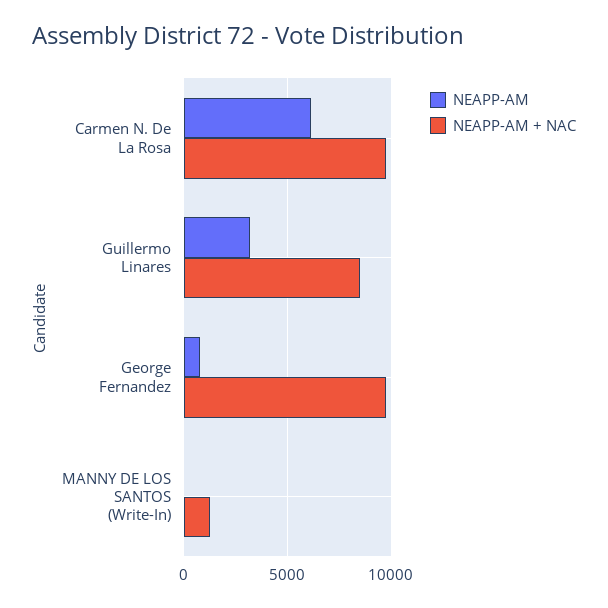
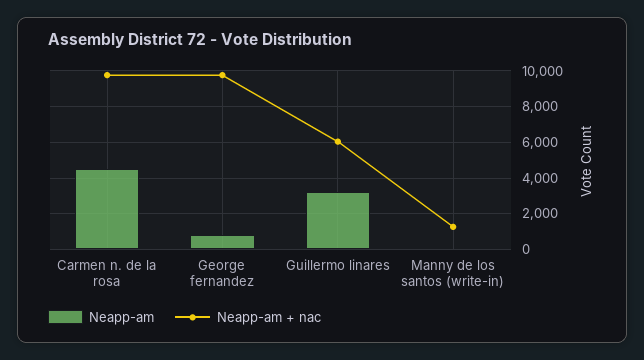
  {
    "NEAPP-AM": {
-     "Carmen N. De La Rosa": 6000,
+     "Carmen N. De La Rosa": 4500,
      "Guillermo Linares": 3000,
      "George Fernandez": 1000,
      "MANNY DE LOS SANTOS (Write-In)": 0
    },
    "NEAPP-AM + NAC": {
      "Carmen N. De La Rosa": 10000,
-     "Guillermo Linares": 8500,
+     "Guillermo Linares": 6000,
      "George Fernandez": 10000,
      "MANNY DE LOS SANTOS (Write-In)": 1500
    }
  }

